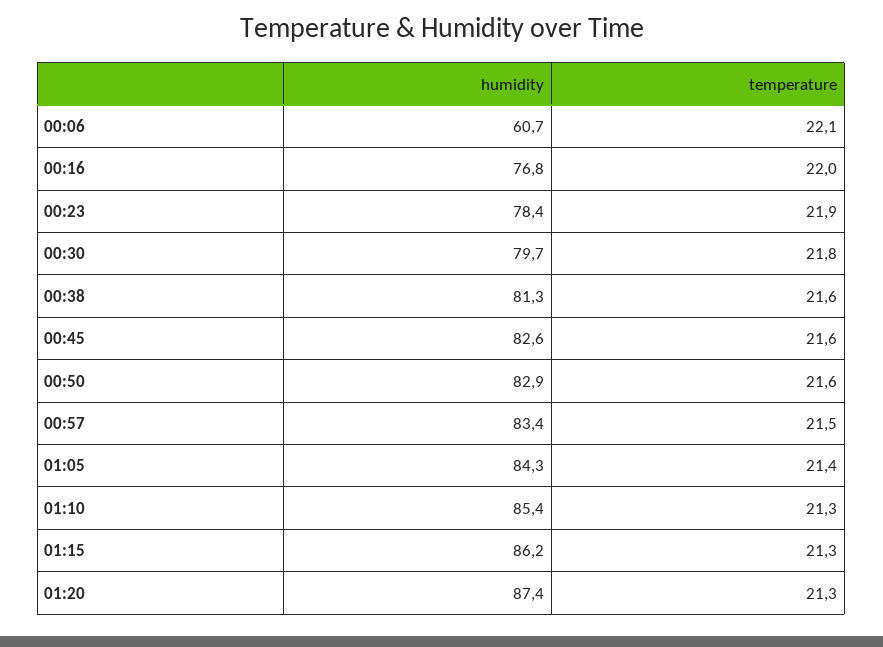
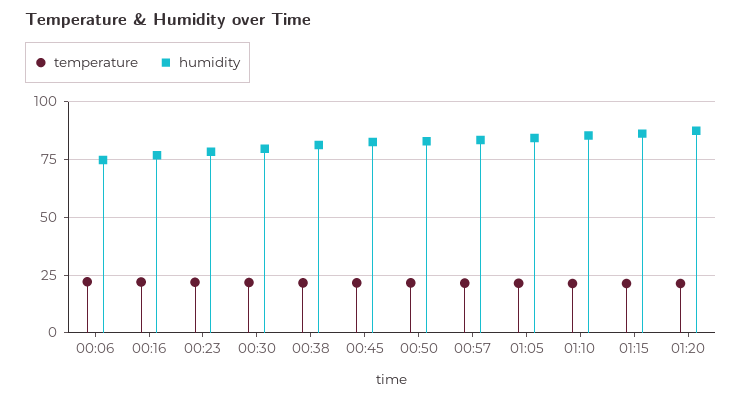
  {
    "humidity": {
-     "00:06": 60.7,
+     "00:06": 75,
      "00:16": 76.8,
      "00:23": 78.4,
      "00:30": 79.7,
      "00:38": 81.3,
      "00:45": 82.6,
      "00:50": 82.9,
      "00:57": 83.4,
      "01:05": 84.3,
      "01:10": 85.4,
      "01:15": 86.2,
      "01:20": 87.4
    },
    "temperature": {
      "00:06": 22.1,
      "00:16": 22,
      "00:23": 21.9,
      "00:30": 21.8,
      "00:38": 21.6,
      "00:45": 21.6,
      "00:50": 21.6,
      "00:57": 21.5,
      "01:05": 21.4,
      "01:10": 21.3,
      "01:15": 21.3,
      "01:20": 21.3
    }
  }

